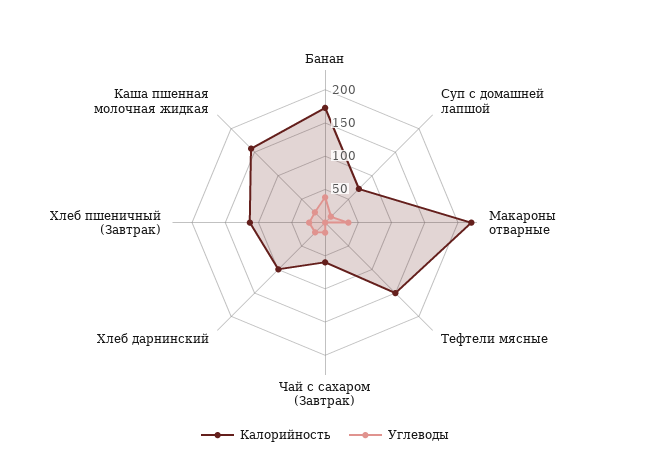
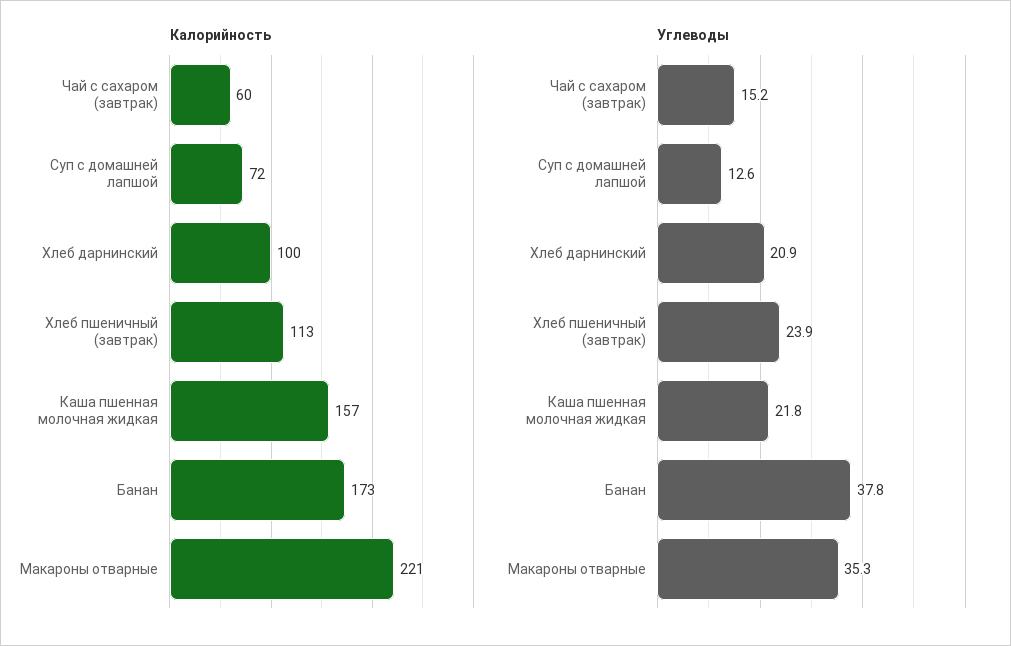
  {
    "Калорийность": {
      "Банан": 173,
      "Суп с домашней лапшой": 72,
      "Макароны отварные": 221,
-     "Тефтели мясные": 150,
      "Чай с сахаром (Завтрак)": 60,
      "Хлеб дарнинский": 100,
      "Хлеб пшеничный (Завтрак)": 113,
      "Каша пшенная молочная жидкая": 157
    },
    "Углеводы": {
      "Банан": 37.8,
      "Суп с домашней лапшой": 12.6,
      "Макароны отварные": 35.3,
-     "Тефтели мясные": 0,
      "Чай с сахаром (Завтрак)": 15.2,
      "Хлеб дарнинский": 20.9,
      "Хлеб пшеничный (Завтрак)": 23.9,
      "Каша пшенная молочная жидкая": 21.8
    }
  }

